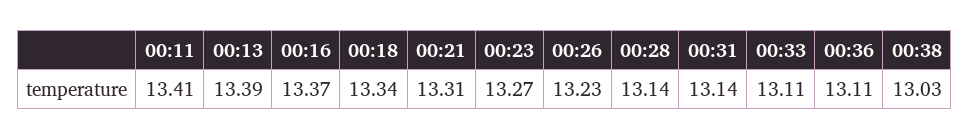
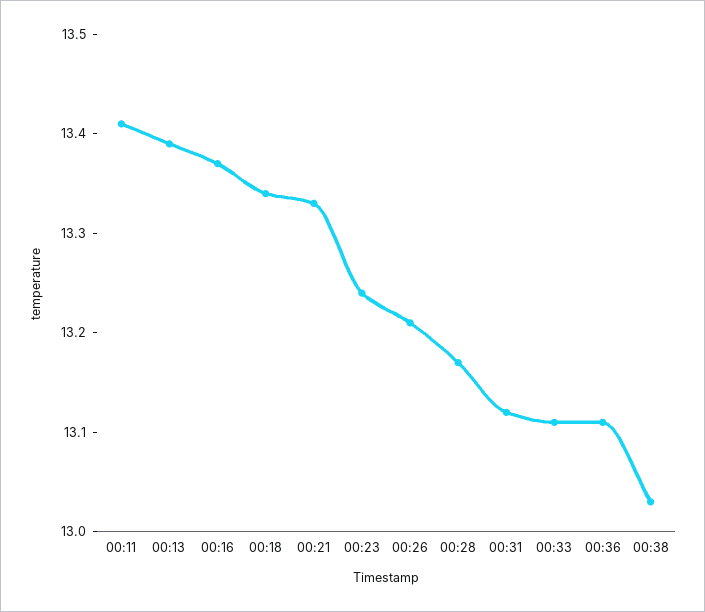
  {
    "00:11": 13.41,
    "00:13": 13.39,
    "00:16": 13.37,
    "00:18": 13.34,
-   "00:21": 13.31,
+   "00:21": 13.33,
-   "00:23": 13.27,
+   "00:23": 13.24,
-   "00:26": 13.23,
+   "00:26": 13.21,
-   "00:28": 13.14,
+   "00:28": 13.17,
-   "00:31": 13.14,
+   "00:31": 13.12,
    "00:33": 13.11,
    "00:36": 13.11,
    "00:38": 13.03
  }

